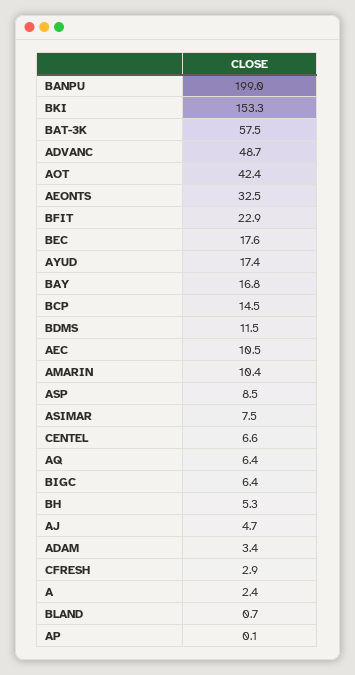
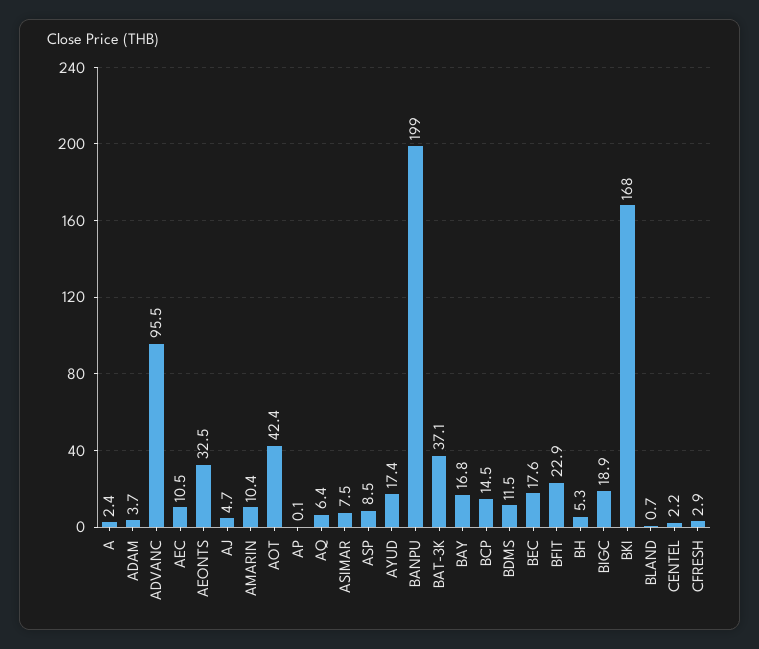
  {
    "BANPU": 199,
-   "BKI": 153.3,
+   "BKI": 168,
-   "BAT-3K": 57.5,
+   "BAT-3K": 37.1,
-   "ADVANC": 48.7,
+   "ADVANC": 95.5,
    "AOT": 42.4,
    "AEONTS": 32.5,
    "BFIT": 22.9,
    "BEC": 17.6,
    "AYUD": 17.4,
    "BAY": 16.8,
    "BCP": 14.5,
    "BDMS": 11.5,
    "AEC": 10.5,
    "AMARIN": 10.4,
    "ASP": 8.5,
    "ASIMAR": 7.5,
-   "CENTEL": 6.6,
+   "CENTEL": 2.2,
    "AQ": 6.4,
-   "BIGC": 6.4,
+   "BIGC": 18.9,
    "BH": 5.3,
    "AJ": 4.7,
-   "ADAM": 3.4,
+   "ADAM": 3.7,
    "CFRESH": 2.9,
    "A": 2.4,
    "BLAND": 0.7,
    "AP": 0.1
  }

